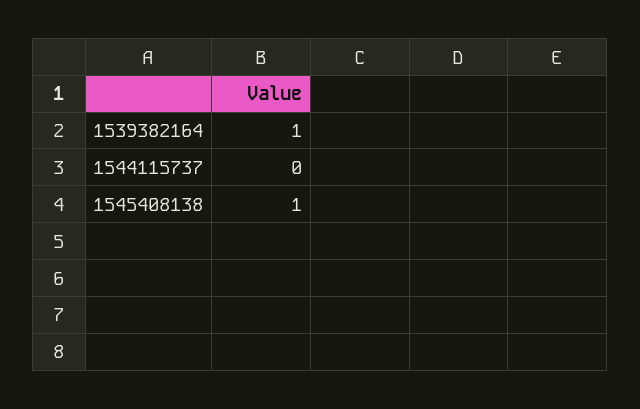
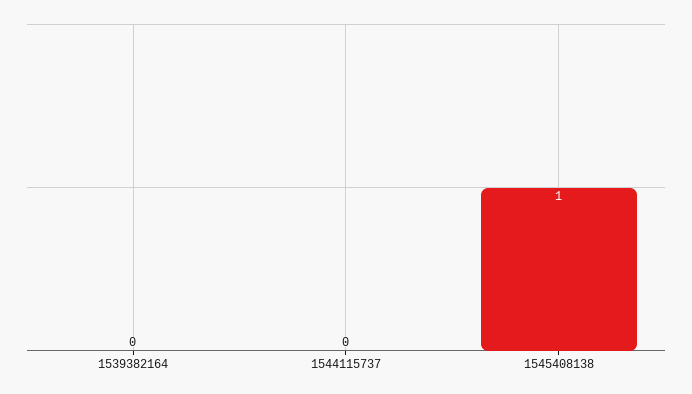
  {
-   "1539382164": 1,
+   "1539382164": 0,
    "1544115737": 0,
    "1545408138": 1
  }

